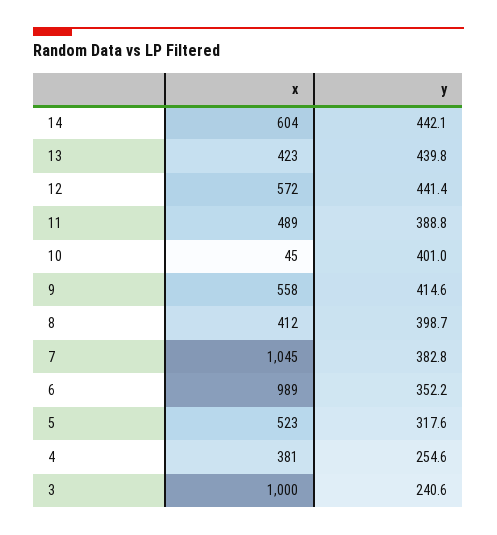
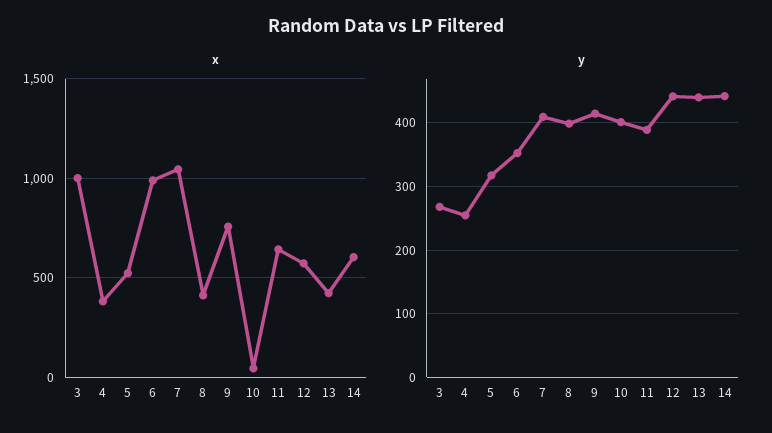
  {
    "x": {
      "14": 604,
      "13": 423,
      "12": 572,
-     "11": 489,
+     "11": 650,
      "10": 45,
-     "9": 558,
+     "9": 750,
      "8": 412,
      "7": 1045,
      "6": 989,
      "5": 523,
      "4": 381,
      "3": 1000
    },
    "y": {
      "14": 442.1,
      "13": 439.8,
      "12": 441.4,
      "11": 388.8,
      "10": 401,
      "9": 414.6,
      "8": 398.7,
-     "7": 382.8,
+     "7": 410,
      "6": 352.2,
      "5": 317.6,
      "4": 254.6,
-     "3": 240.6
+     "3": 270
    }
  }

